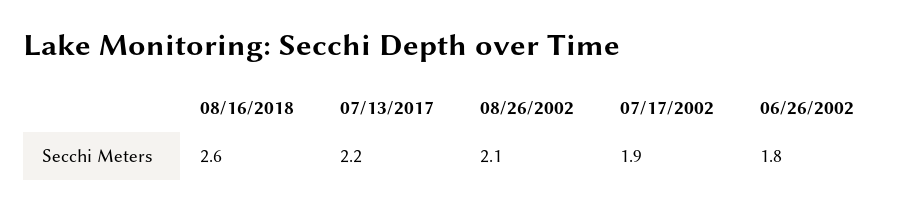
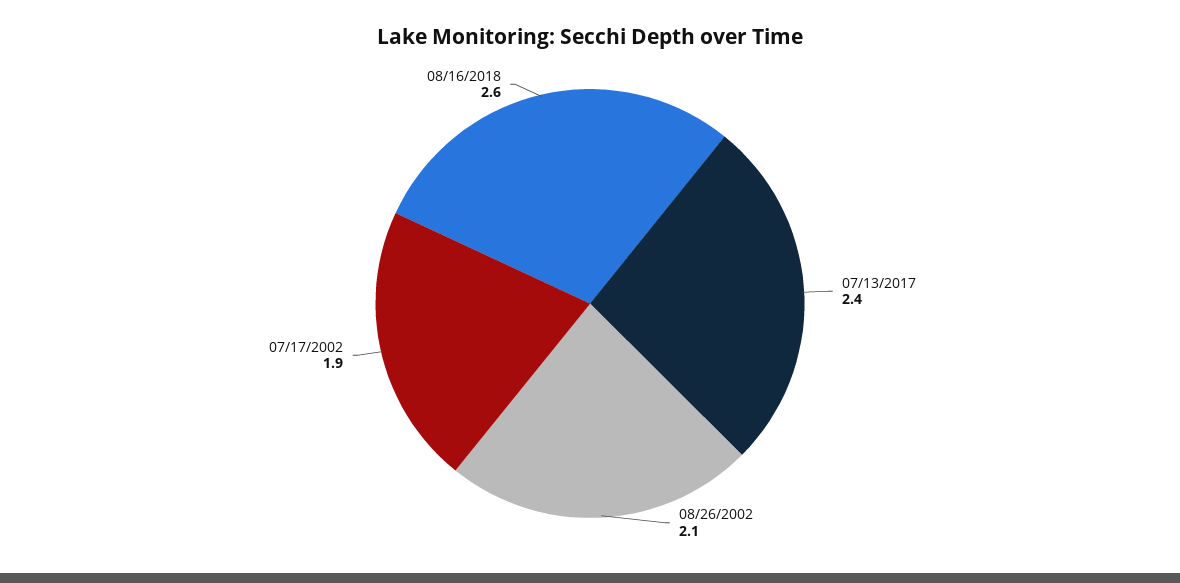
  {
    "08/16/2018": 2.6,
-   "07/13/2017": 2.2,
+   "07/13/2017": 2.4,
    "08/26/2002": 2.1,
-   "07/17/2002": 1.9,
+   "07/17/2002": 1.9
-   "06/26/2002": 1.8
  }

